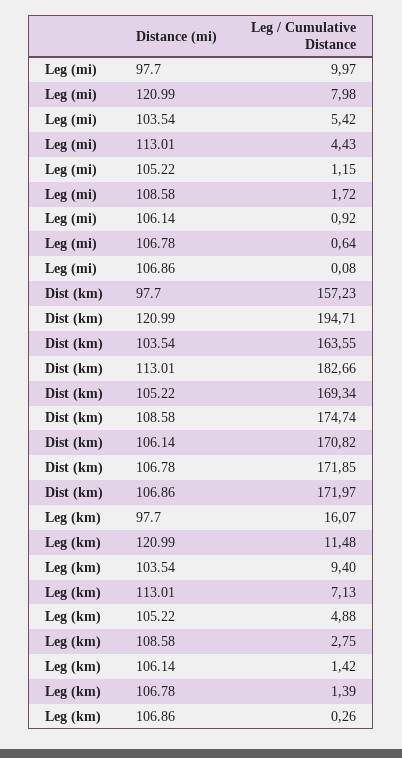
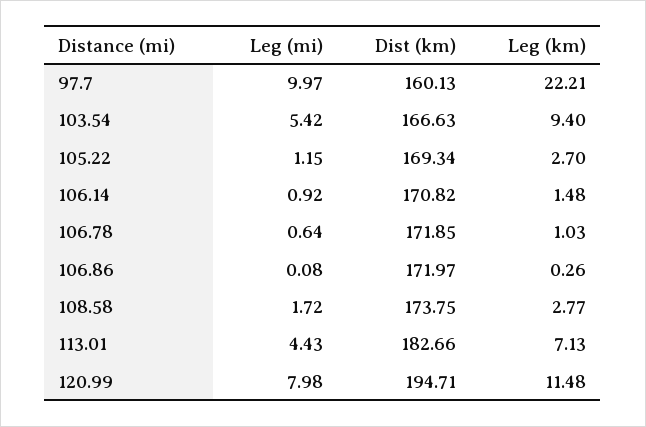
  {
    "Leg (mi)": {
      "97.7": 9.97,
      "120.99": 7.98,
      "103.54": 5.42,
      "113.01": 4.43,
      "105.22": 1.15,
      "108.58": 1.72,
      "106.14": 0.92,
      "106.78": 0.64,
      "106.86": 0.08
    },
    "Dist (km)": {
-     "97.7": 157.23,
+     "97.7": 160.13,
      "120.99": 194.71,
-     "103.54": 163.55,
+     "103.54": 166.63,
      "113.01": 182.66,
      "105.22": 169.34,
-     "108.58": 174.74,
+     "108.58": 173.75,
      "106.14": 170.82,
      "106.78": 171.85,
      "106.86": 171.97
    },
    "Leg (km)": {
-     "97.7": 16.07,
+     "97.7": 22.21,
      "120.99": 11.48,
      "103.54": 9.4,
      "113.01": 7.13,
-     "105.22": 4.88,
+     "105.22": 2.7,
-     "108.58": 2.75,
+     "108.58": 2.77,
-     "106.14": 1.42,
+     "106.14": 1.48,
-     "106.78": 1.39,
+     "106.78": 1.03,
      "106.86": 0.26
    }
  }

